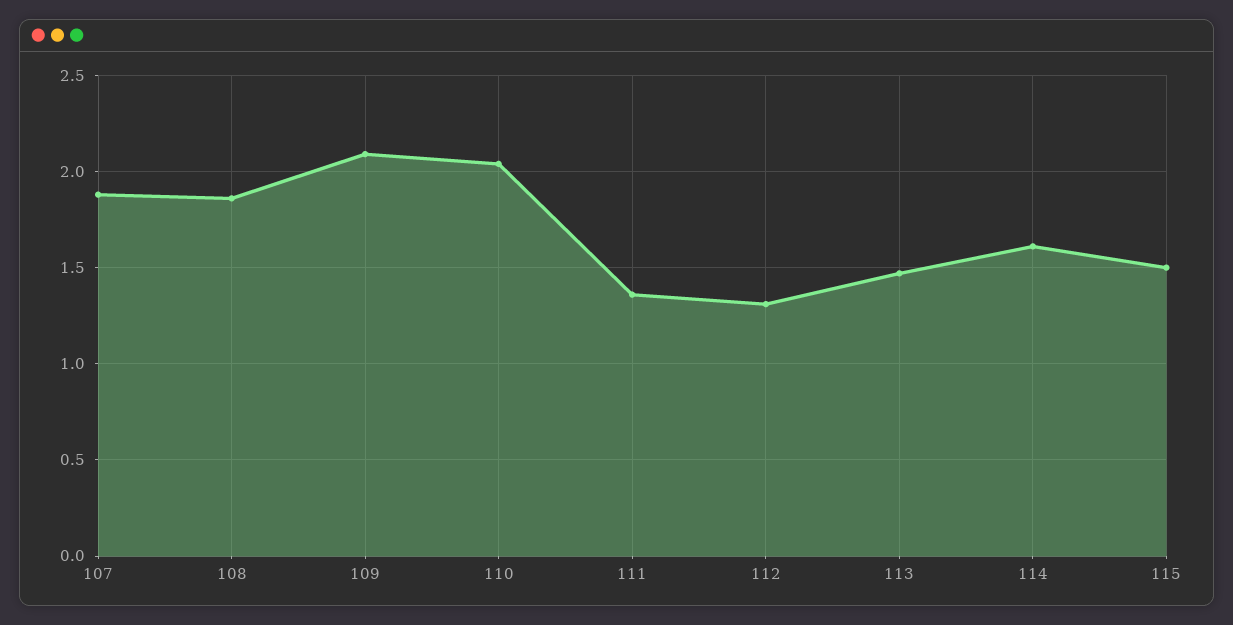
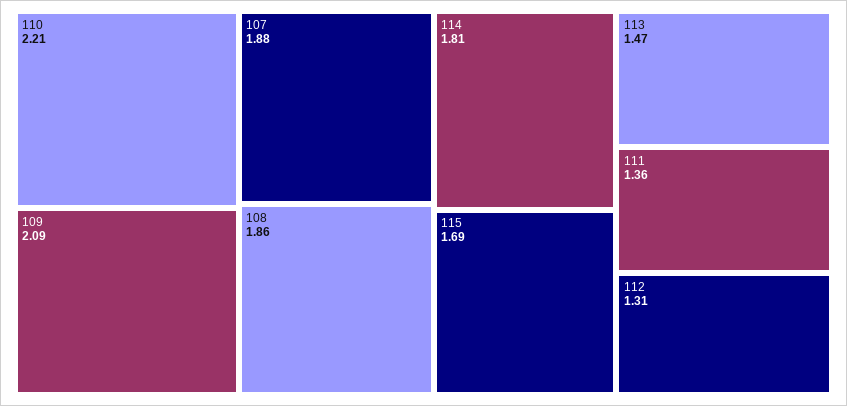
  {
    "107": 1.88,
    "108": 1.86,
    "109": 2.09,
-   "110": 2.05,
+   "110": 2.21,
    "111": 1.36,
    "112": 1.31,
    "113": 1.47,
-   "114": 1.6,
+   "114": 1.81,
-   "115": 1.5
+   "115": 1.69
  }

